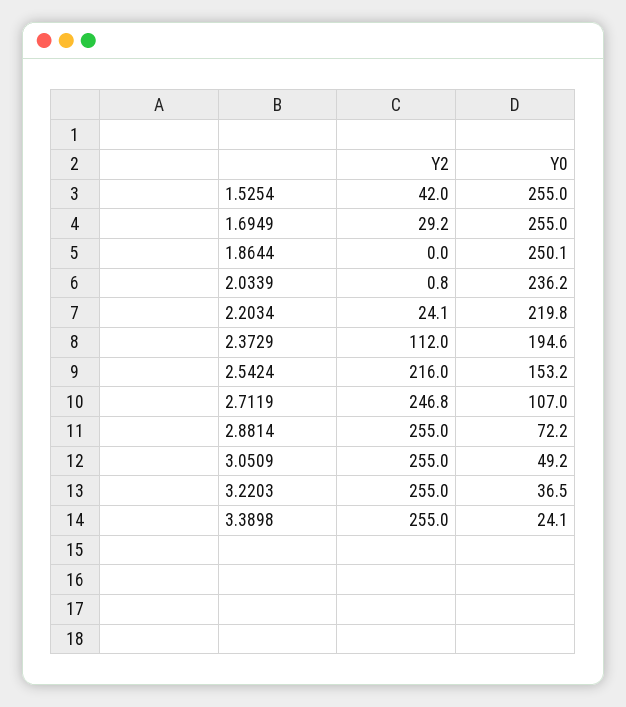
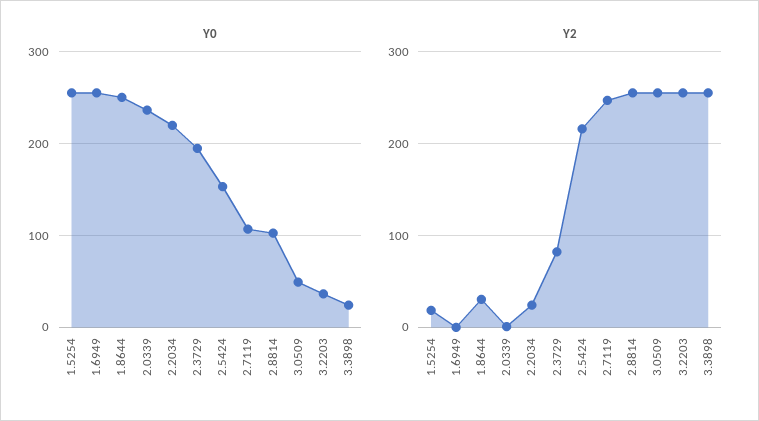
  {
    "Y2": {
-     "1.5254": 42,
+     "1.5254": 20,
-     "1.6949": 29.2,
+     "1.6949": 0,
-     "1.8644": 0,
+     "1.8644": 30,
      "2.0339": 0.8,
      "2.2034": 24.1,
-     "2.3729": 112,
+     "2.3729": 80,
      "2.5424": 216,
      "2.7119": 246.8,
      "2.8814": 255,
      "3.0509": 255,
      "3.2203": 255,
      "3.3898": 255
    },
    "Y0": {
      "1.5254": 255,
      "1.6949": 255,
      "1.8644": 250.1,
      "2.0339": 236.2,
      "2.2034": 219.8,
      "2.3729": 194.6,
      "2.5424": 153.2,
      "2.7119": 107,
-     "2.8814": 72.2,
+     "2.8814": 100,
      "3.0509": 49.2,
      "3.2203": 36.5,
      "3.3898": 24.1
    }
  }

